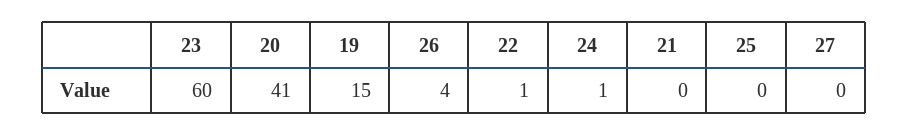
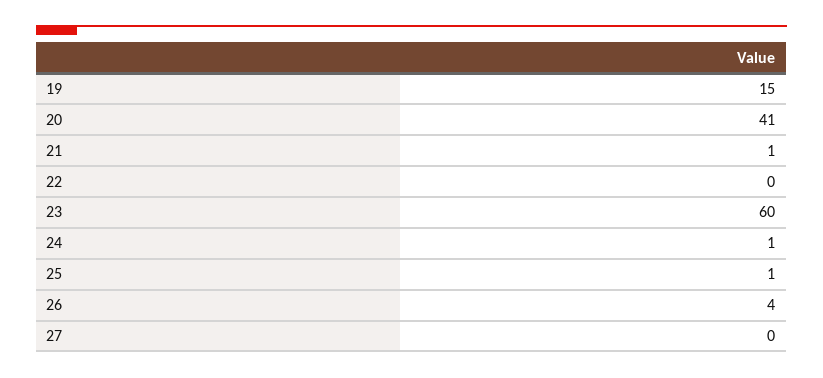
  {
    "23": 60,
    "20": 41,
    "19": 15,
    "26": 4,
-   "22": 1,
+   "22": 0,
    "24": 1,
-   "21": 0,
+   "21": 1,
-   "25": 0,
+   "25": 1,
    "27": 0
  }

